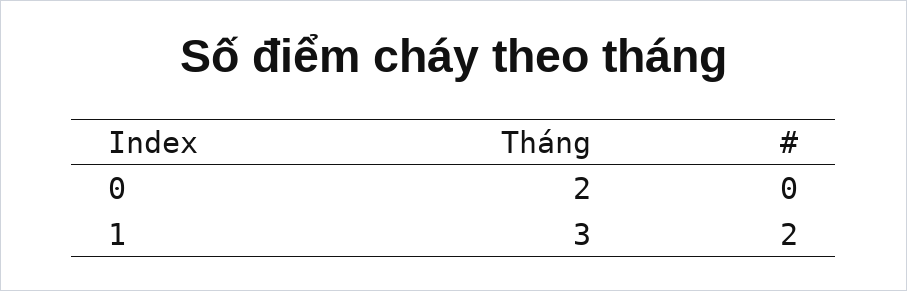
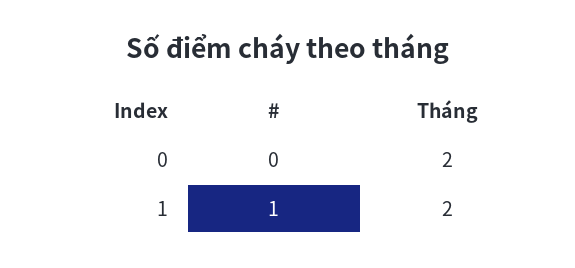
  {
    "Tháng": {
      "0": 2,
-     "1": 3
+     "1": 2
    },
    "#": {
      "0": 0,
-     "1": 2
+     "1": 1
    }
  }

